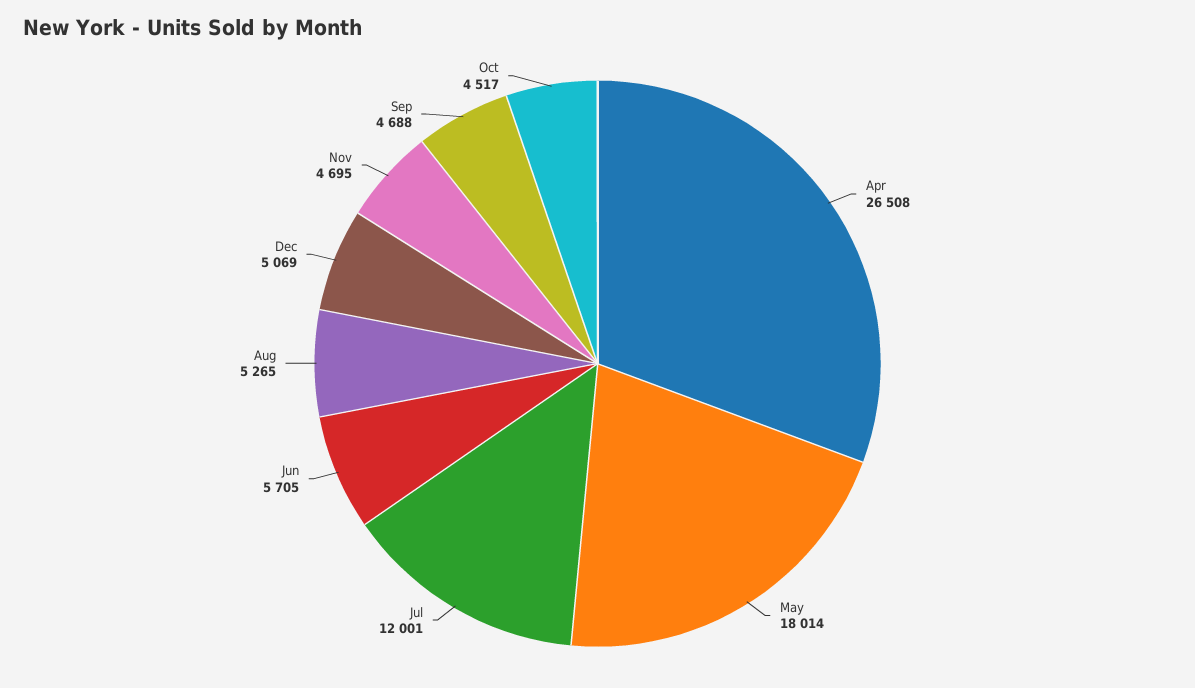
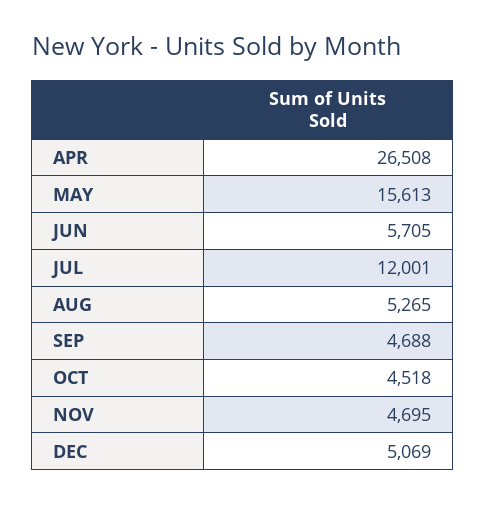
  {
    "Apr": 26508,
-   "May": 18014,
+   "May": 15613,
    "Jul": 12001,
    "Jun": 5705,
    "Aug": 5265,
    "Dec": 5069,
    "Nov": 4695,
    "Sep": 4688,
-   "Oct": 4517
+   "Oct": 4518
  }

